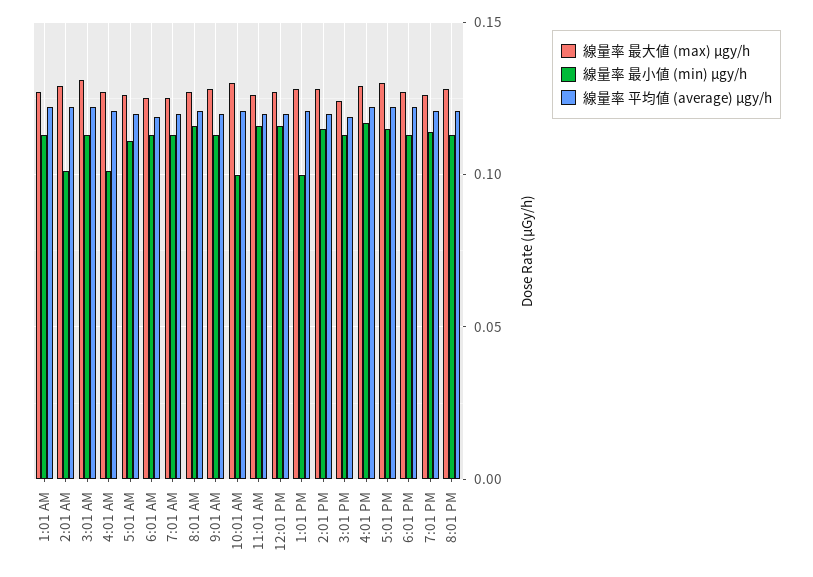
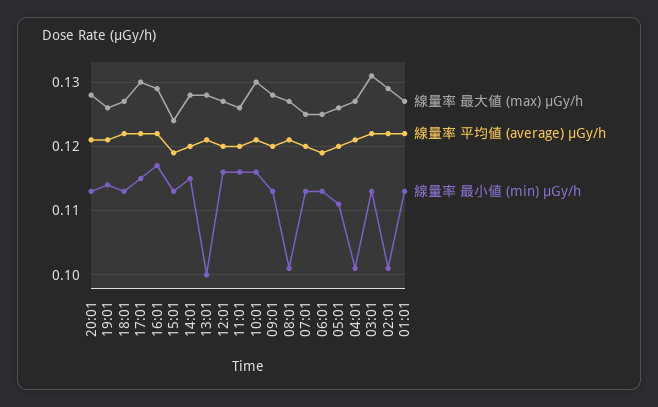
  {
    "線量率 最大値 (max) μgy/h": {
      "1:01 AM": 0.127,
      "2:01 AM": 0.129,
      "3:01 AM": 0.131,
      "4:01 AM": 0.127,
      "5:01 AM": 0.126,
      "6:01 AM": 0.125,
      "7:01 AM": 0.125,
      "8:01 AM": 0.127,
      "9:01 AM": 0.128,
      "10:01 AM": 0.13,
      "11:01 AM": 0.126,
      "12:01 PM": 0.127,
      "1:01 PM": 0.128,
      "2:01 PM": 0.128,
      "3:01 PM": 0.124,
      "4:01 PM": 0.129,
      "5:01 PM": 0.13,
      "6:01 PM": 0.127,
      "7:01 PM": 0.126,
      "8:01 PM": 0.128
    },
    "線量率 最小値 (min) μgy/h": {
      "1:01 AM": 0.113,
      "2:01 AM": 0.101,
      "3:01 AM": 0.113,
      "4:01 AM": 0.101,
      "5:01 AM": 0.111,
      "6:01 AM": 0.113,
      "7:01 AM": 0.113,
-     "8:01 AM": 0.115,
+     "8:01 AM": 0.101,
      "9:01 AM": 0.113,
-     "10:01 AM": 0.1,
+     "10:01 AM": 0.116,
      "11:01 AM": 0.116,
      "12:01 PM": 0.116,
      "1:01 PM": 0.1,
      "2:01 PM": 0.115,
      "3:01 PM": 0.113,
      "4:01 PM": 0.117,
      "5:01 PM": 0.115,
      "6:01 PM": 0.113,
      "7:01 PM": 0.114,
      "8:01 PM": 0.113
    },
    "線量率 平均値 (average) μgy/h": {
      "1:01 AM": 0.122,
      "2:01 AM": 0.122,
      "3:01 AM": 0.122,
      "4:01 AM": 0.121,
      "5:01 AM": 0.12,
      "6:01 AM": 0.119,
      "7:01 AM": 0.12,
      "8:01 AM": 0.121,
      "9:01 AM": 0.12,
      "10:01 AM": 0.121,
      "11:01 AM": 0.12,
      "12:01 PM": 0.12,
      "1:01 PM": 0.121,
      "2:01 PM": 0.12,
      "3:01 PM": 0.119,
      "4:01 PM": 0.122,
      "5:01 PM": 0.122,
      "6:01 PM": 0.122,
      "7:01 PM": 0.121,
      "8:01 PM": 0.121
    }
  }

